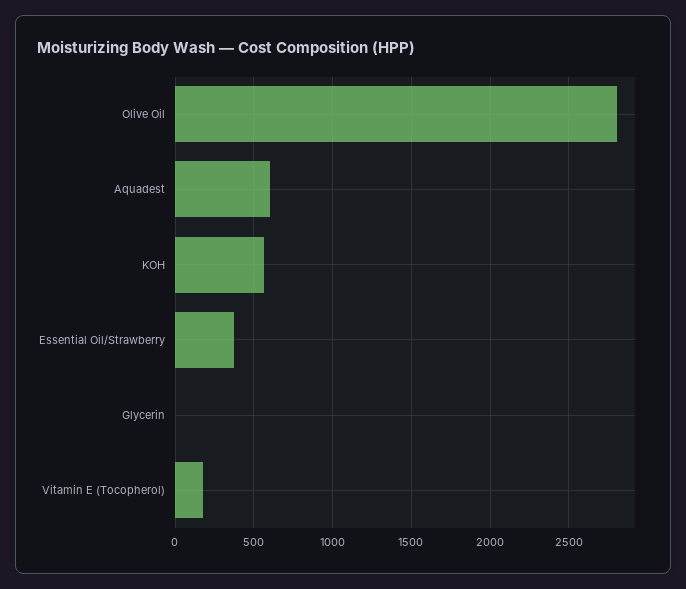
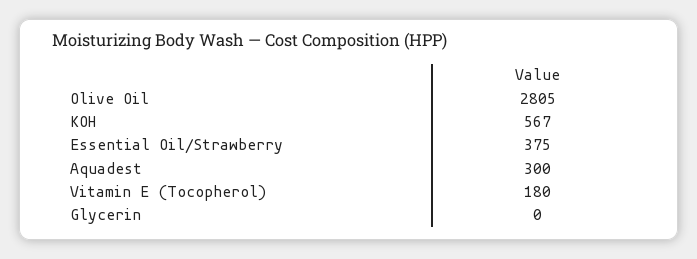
  {
    "Olive Oil": 2805,
-   "Aquadest": 600,
+   "Aquadest": 300,
    "KOH": 567,
    "Essential Oil/Strawberry": 375,
    "Glycerin": 0,
    "Vitamin E (Tocopherol)": 180
  }

